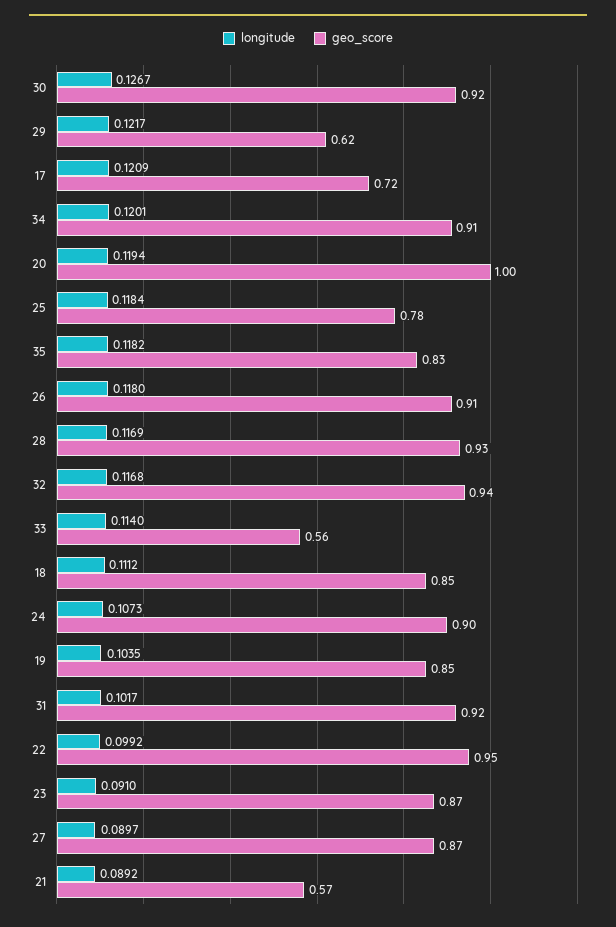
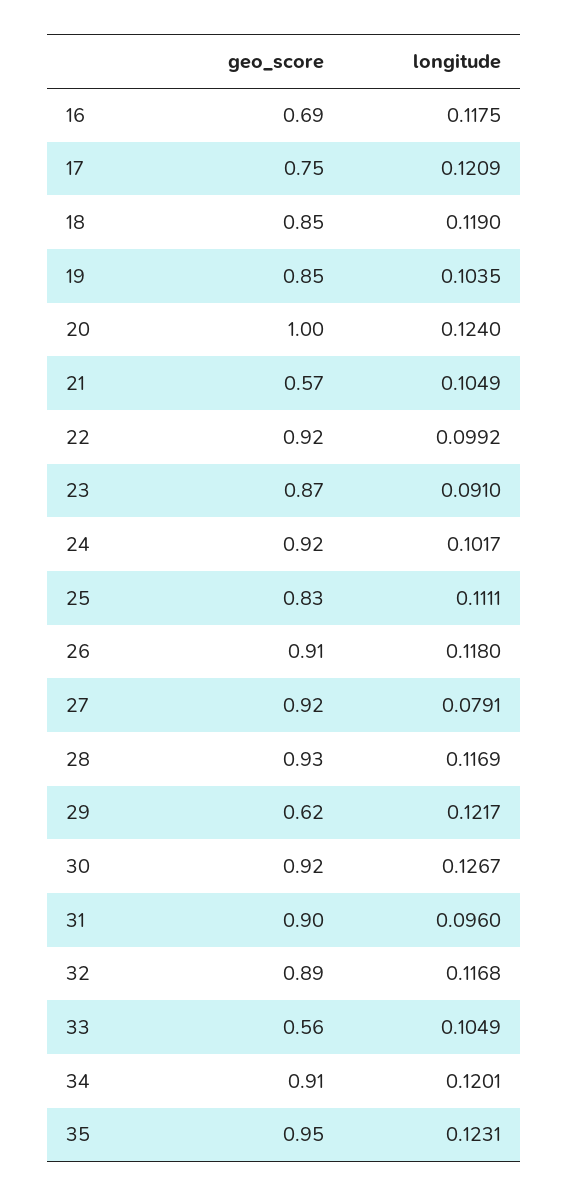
  {
    "longitude": {
      "30": 0.1267,
      "29": 0.1217,
      "17": 0.1209,
      "34": 0.1201,
-     "20": 0.1194,
+     "20": 0.124,
-     "25": 0.1184,
+     "25": 0.1111,
-     "35": 0.1182,
+     "35": 0.1231,
      "26": 0.118,
      "28": 0.1169,
      "32": 0.1168,
-     "33": 0.114,
+     "33": 0.1049,
-     "18": 0.1112,
+     "18": 0.119,
-     "24": 0.1073,
+     "24": 0.1017,
      "19": 0.1035,
-     "31": 0.1017,
+     "31": 0.096,
      "22": 0.0992,
      "23": 0.091,
-     "27": 0.0897,
+     "27": 0.0791,
-     "21": 0.0892
+     "21": 0.1049,
+     "16": 0.1175
    },
    "geo_score": {
      "30": 0.92,
      "29": 0.62,
-     "17": 0.72,
+     "17": 0.75,
      "34": 0.91,
      "20": 1,
-     "25": 0.78,
+     "25": 0.83,
-     "35": 0.83,
+     "35": 0.95,
      "26": 0.91,
      "28": 0.93,
-     "32": 0.94,
+     "32": 0.89,
      "33": 0.56,
      "18": 0.85,
-     "24": 0.9,
+     "24": 0.92,
      "19": 0.85,
-     "31": 0.92,
+     "31": 0.9,
-     "22": 0.95,
+     "22": 0.92,
      "23": 0.87,
-     "27": 0.87,
+     "27": 0.92,
-     "21": 0.57
+     "21": 0.57,
+     "16": 0.69
    }
  }

